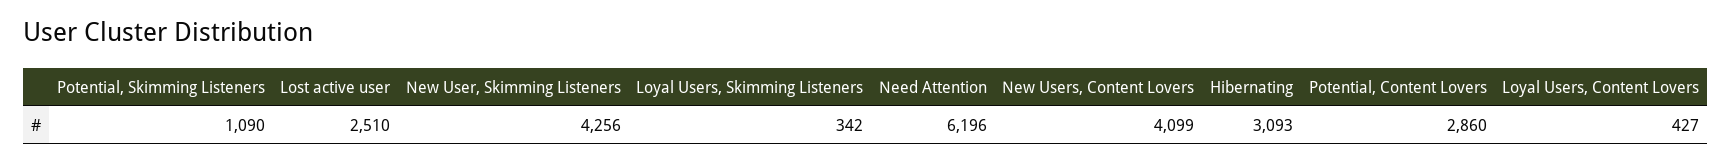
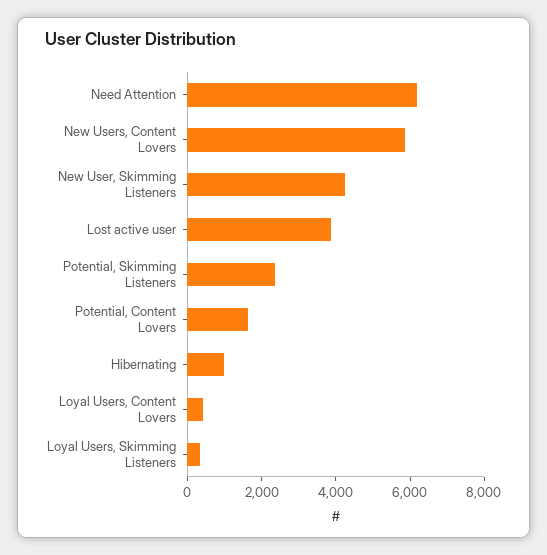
  {
-   "Potential, Skimming Listeners": 1090,
+   "Potential, Skimming Listeners": 2500,
-   "Lost active user": 2510,
+   "Lost active user": 4000,
    "New User, Skimming Listeners": 4256,
    "Loyal Users, Skimming Listeners": 342,
    "Need Attention": 6196,
-   "New Users, Content Lovers": 4099,
+   "New Users, Content Lovers": 6000,
-   "Hibernating": 3093,
+   "Hibernating": 1000,
-   "Potential, Content Lovers": 2860,
+   "Potential, Content Lovers": 1500,
    "Loyal Users, Content Lovers": 427
  }

